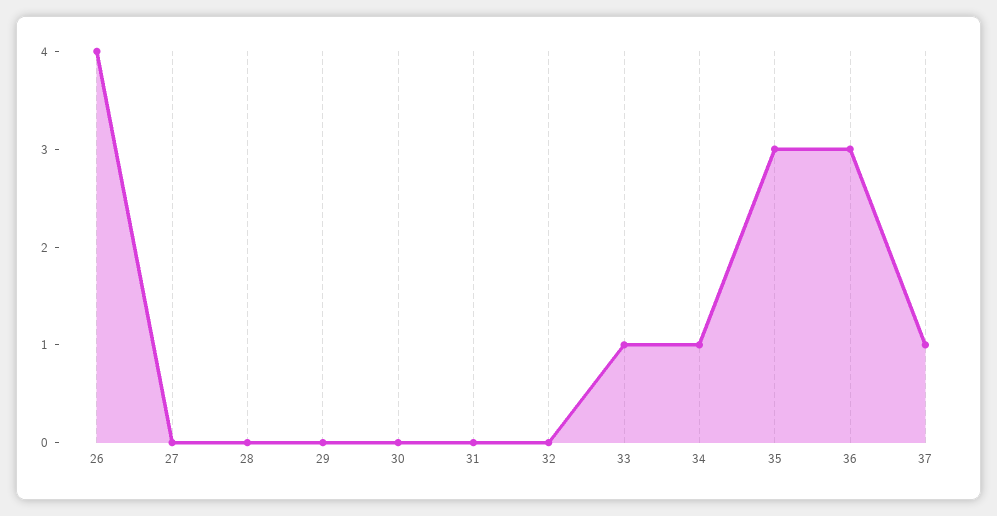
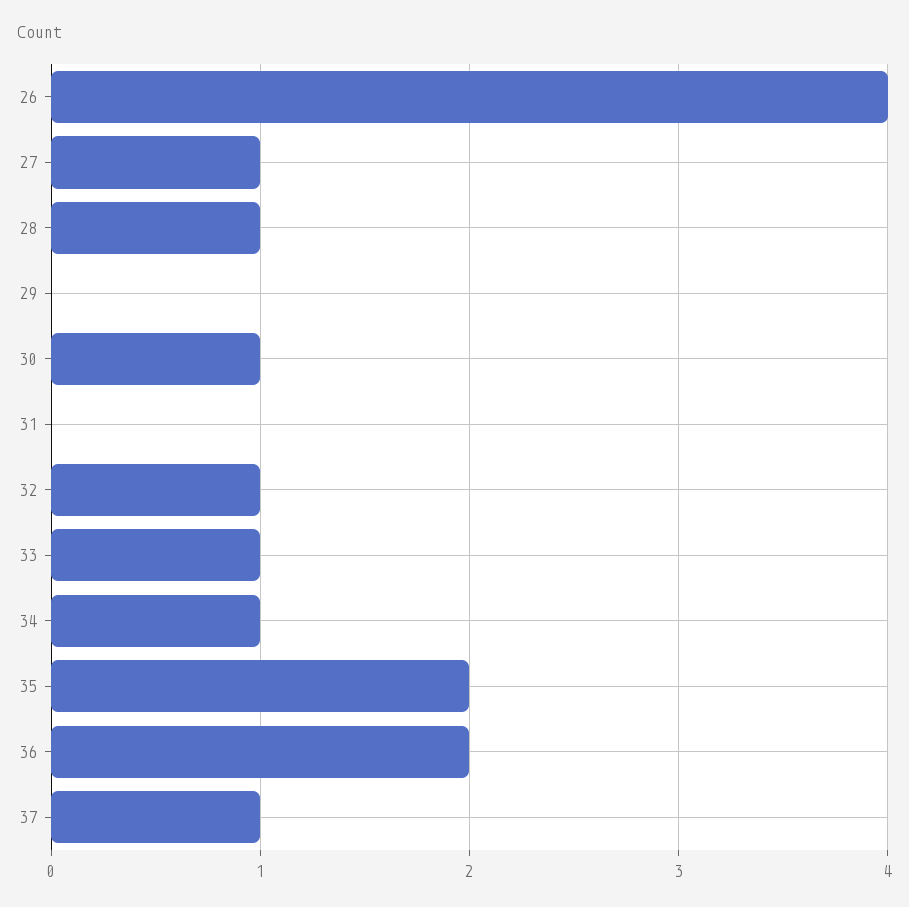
  {
    "26": 4,
-   "27": 0,
+   "27": 1,
-   "28": 0,
+   "28": 1,
    "29": 0,
-   "30": 0,
+   "30": 1,
    "31": 0,
-   "32": 0,
+   "32": 1,
    "33": 1,
    "34": 1,
-   "35": 3,
+   "35": 2,
-   "36": 3,
+   "36": 2,
    "37": 1
  }

